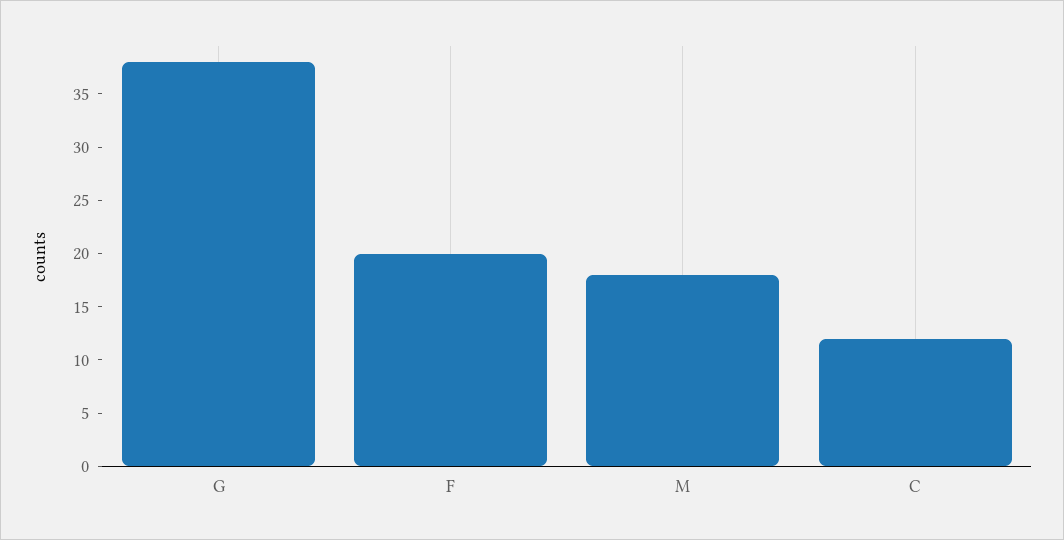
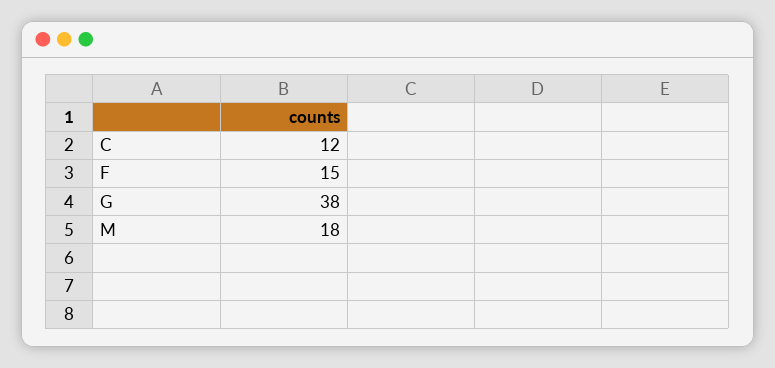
  {
    "G": 38,
-   "F": 20,
+   "F": 15,
    "M": 18,
    "C": 12
  }

